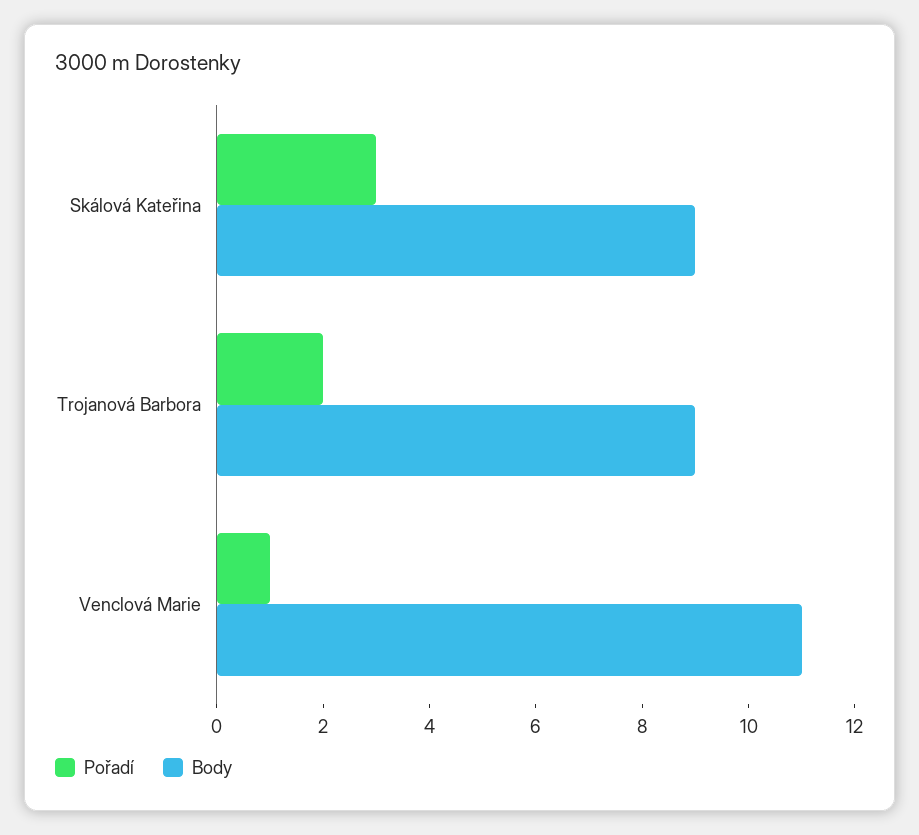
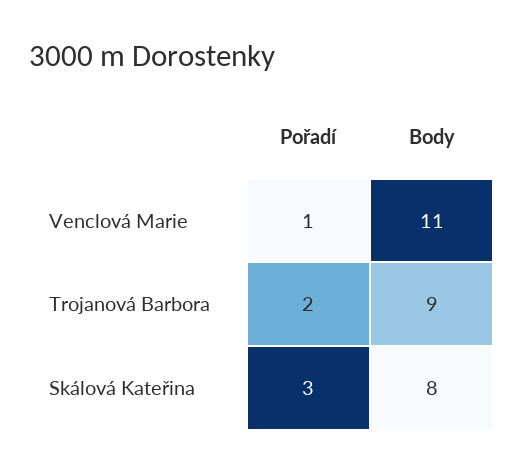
  {
    "Pořadí": {
      "Skálová Kateřina": 3,
      "Trojanová Barbora": 2,
      "Venclová Marie": 1
    },
    "Body": {
-     "Skálová Kateřina": 9,
+     "Skálová Kateřina": 8,
      "Trojanová Barbora": 9,
      "Venclová Marie": 11
    }
  }

